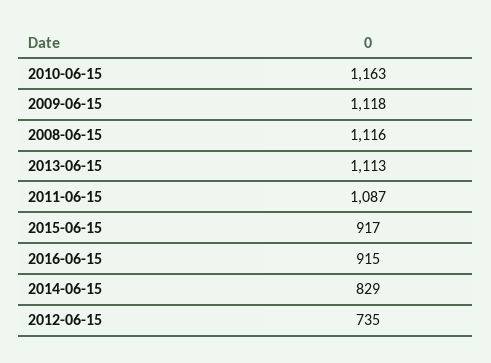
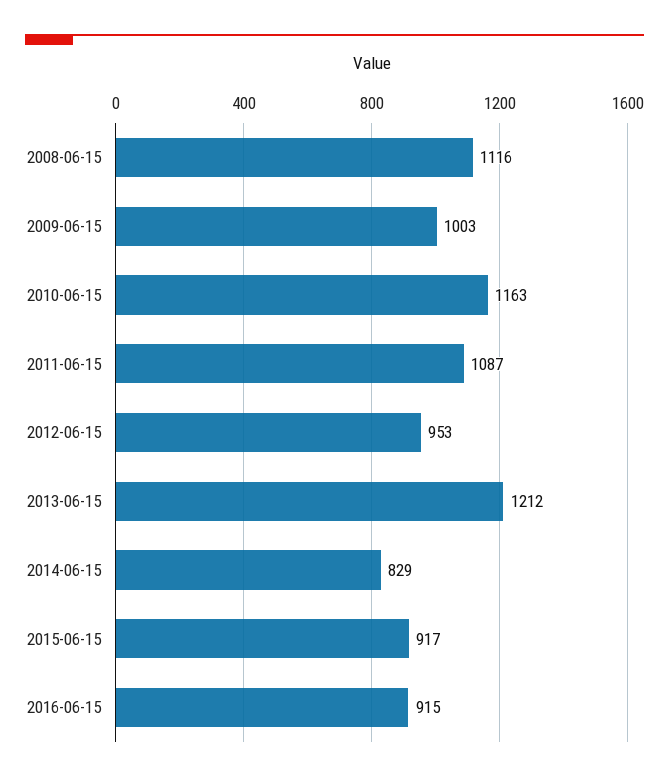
  {
    "2010-06-15": 1163,
-   "2009-06-15": 1118,
+   "2009-06-15": 1003,
    "2008-06-15": 1116,
-   "2013-06-15": 1113,
+   "2013-06-15": 1212,
    "2011-06-15": 1087,
    "2015-06-15": 917,
    "2016-06-15": 915,
    "2014-06-15": 829,
-   "2012-06-15": 735
+   "2012-06-15": 953
  }

